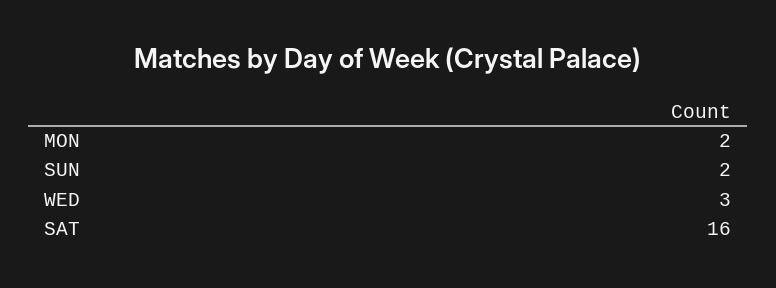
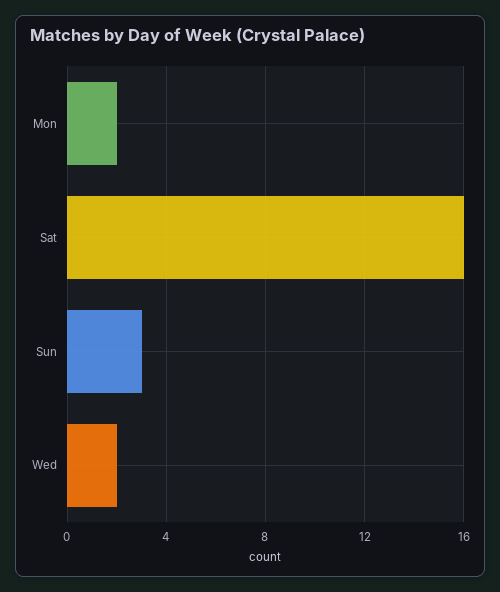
  {
    "MON": 2,
-   "SUN": 2,
+   "SUN": 3,
-   "WED": 3,
+   "WED": 2,
    "SAT": 16
  }

